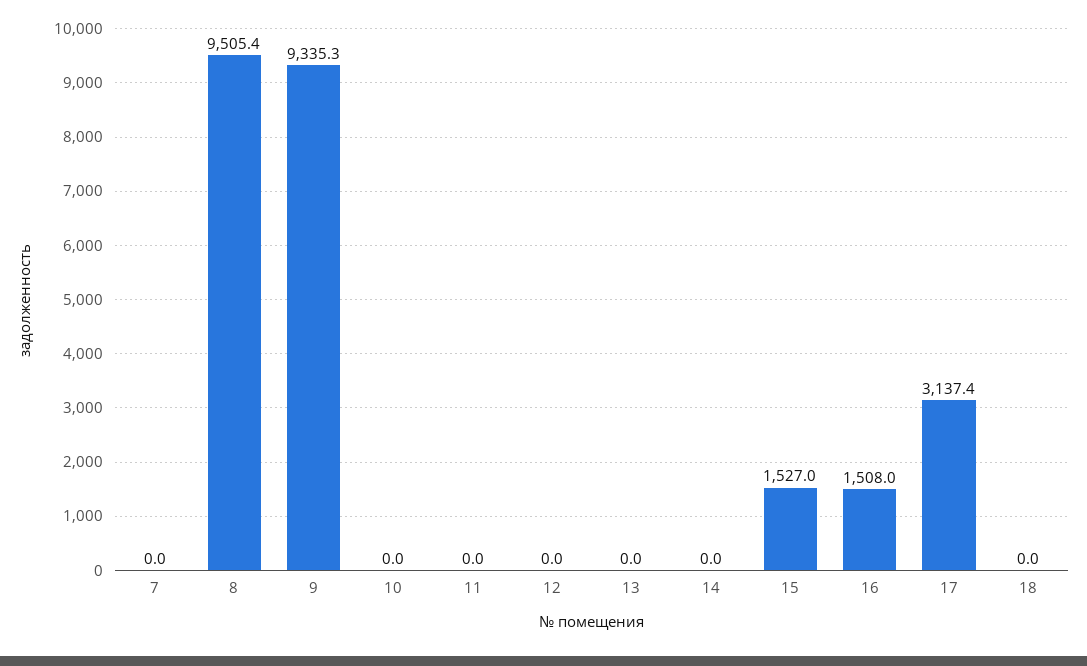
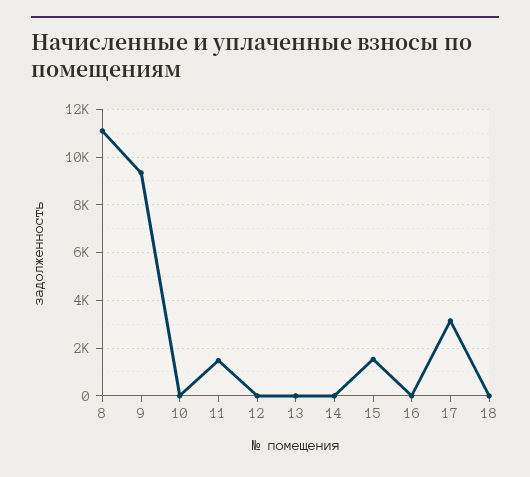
  {
-   "7": 0,
-   "8": 9505.4,
+   "8": 11000,
    "9": 9335.3,
    "10": 0,
-   "11": 0,
+   "11": 1500,
    "12": 0,
    "13": 0,
    "14": 0,
    "15": 1527,
-   "16": 1508,
+   "16": 0,
    "17": 3137.4,
    "18": 0
  }

